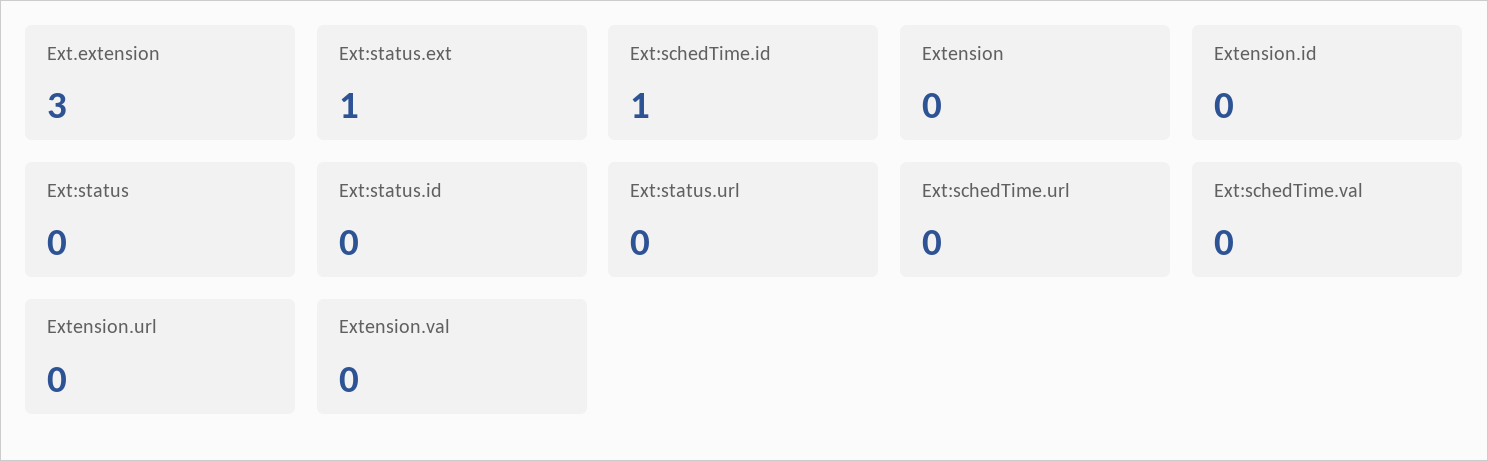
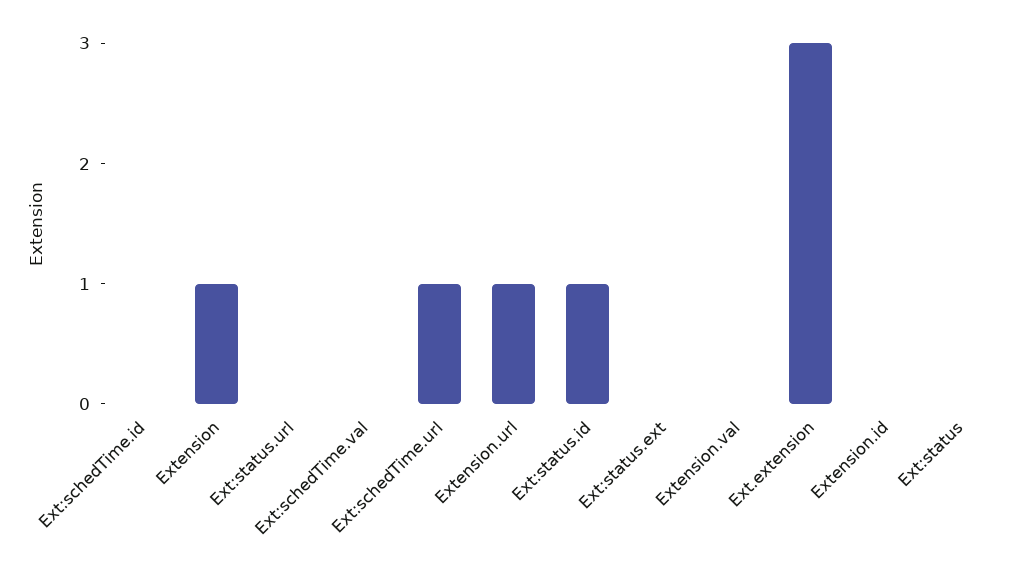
  {
    "Ext.extension": 3,
-   "Ext:status.ext": 1,
+   "Ext:status.ext": 0,
-   "Ext:schedTime.id": 1,
+   "Ext:schedTime.id": 0,
-   "Extension": 0,
+   "Extension": 1,
    "Extension.id": 0,
    "Ext:status": 0,
-   "Ext:status.id": 0,
+   "Ext:status.id": 1,
    "Ext:status.url": 0,
-   "Ext:schedTime.url": 0,
+   "Ext:schedTime.url": 1,
    "Ext:schedTime.val": 0,
-   "Extension.url": 0,
+   "Extension.url": 1,
    "Extension.val": 0
  }

